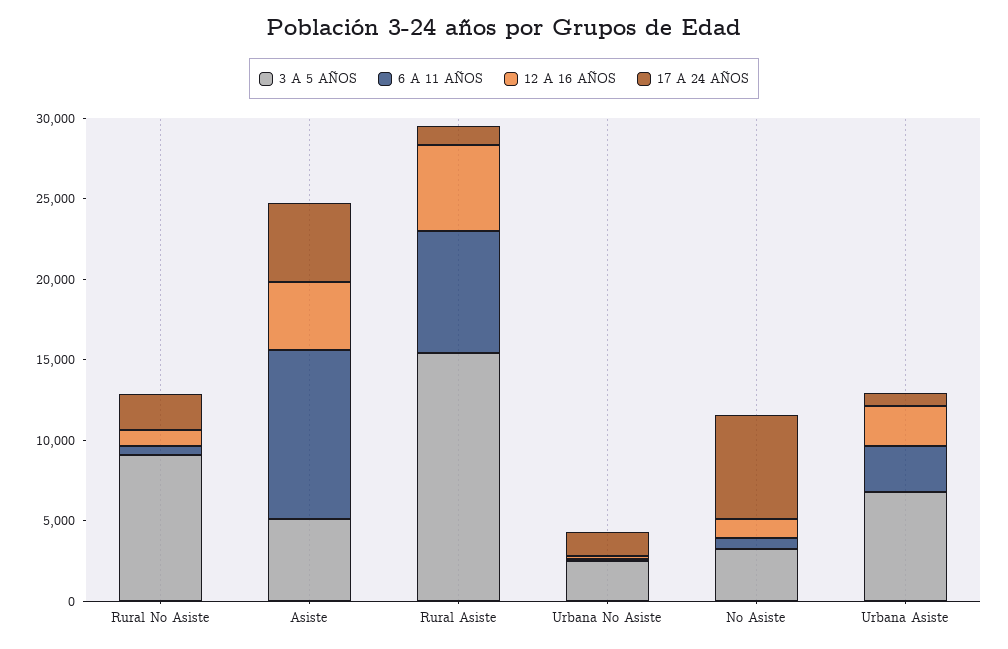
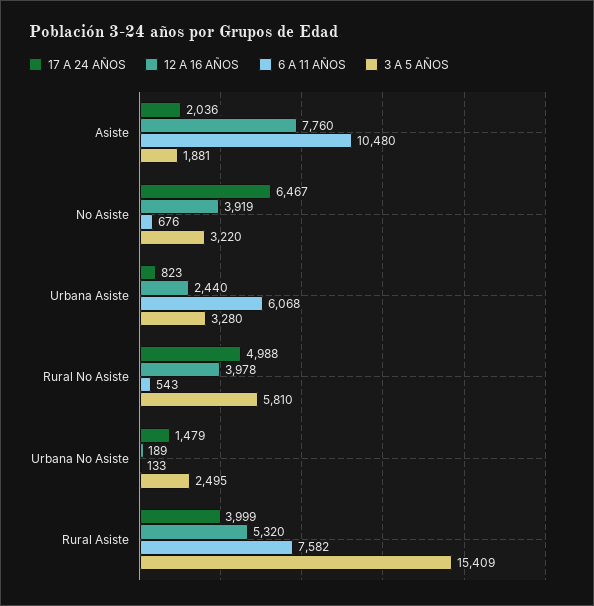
  {
    "3 A 5 AÑOS": {
-     "Rural No Asiste": 9000,
+     "Rural No Asiste": 5810,
-     "Asiste": 5000,
+     "Asiste": 1881,
      "Rural Asiste": 15409,
      "Urbana No Asiste": 2495,
      "No Asiste": 3220,
-     "Urbana Asiste": 7000
+     "Urbana Asiste": 3280
    },
    "6 A 11 AÑOS": {
      "Rural No Asiste": 543,
      "Asiste": 10480,
      "Rural Asiste": 7582,
      "Urbana No Asiste": 133,
      "No Asiste": 676,
-     "Urbana Asiste": 3000
+     "Urbana Asiste": 6068
    },
    "12 A 16 AÑOS": {
-     "Rural No Asiste": 1000,
+     "Rural No Asiste": 3978,
-     "Asiste": 4000,
+     "Asiste": 7760,
      "Rural Asiste": 5320,
      "Urbana No Asiste": 189,
-     "No Asiste": 1000,
+     "No Asiste": 3919,
      "Urbana Asiste": 2440
    },
    "17 A 24 AÑOS": {
-     "Rural No Asiste": 2000,
+     "Rural No Asiste": 4988,
-     "Asiste": 5000,
+     "Asiste": 2036,
-     "Rural Asiste": 1000,
+     "Rural Asiste": 3999,
      "Urbana No Asiste": 1479,
      "No Asiste": 6467,
      "Urbana Asiste": 823
    }
  }

